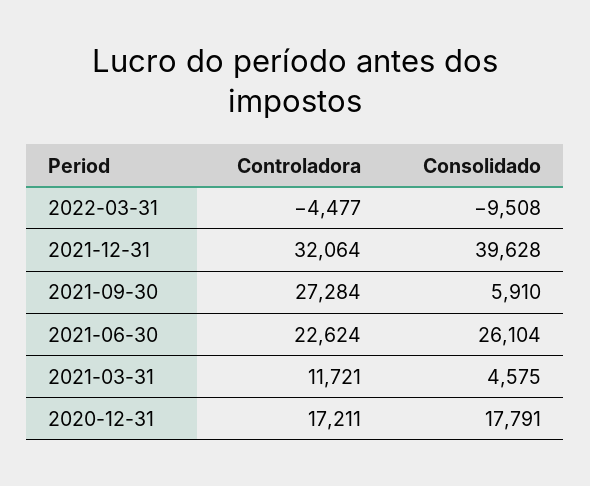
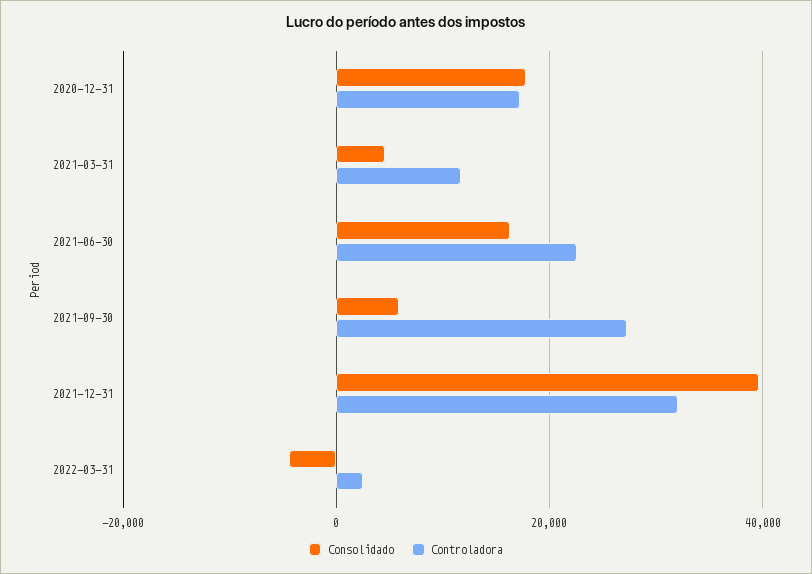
  {
    "Controladora": {
-     "2022-03-31": -4477,
+     "2022-03-31": 2000,
      "2021-12-31": 32064,
      "2021-09-30": 27284,
      "2021-06-30": 22624,
      "2021-03-31": 11721,
      "2020-12-31": 17211
    },
    "Consolidado": {
-     "2022-03-31": -9508,
+     "2022-03-31": -4000,
      "2021-12-31": 39628,
      "2021-09-30": 5910,
-     "2021-06-30": 26104,
+     "2021-06-30": 16000,
      "2021-03-31": 4575,
      "2020-12-31": 17791
    }
  }

